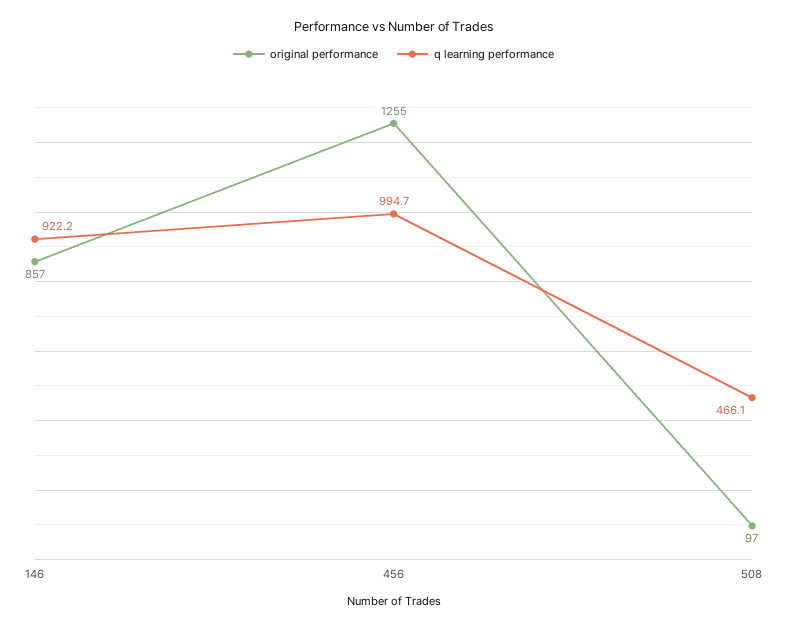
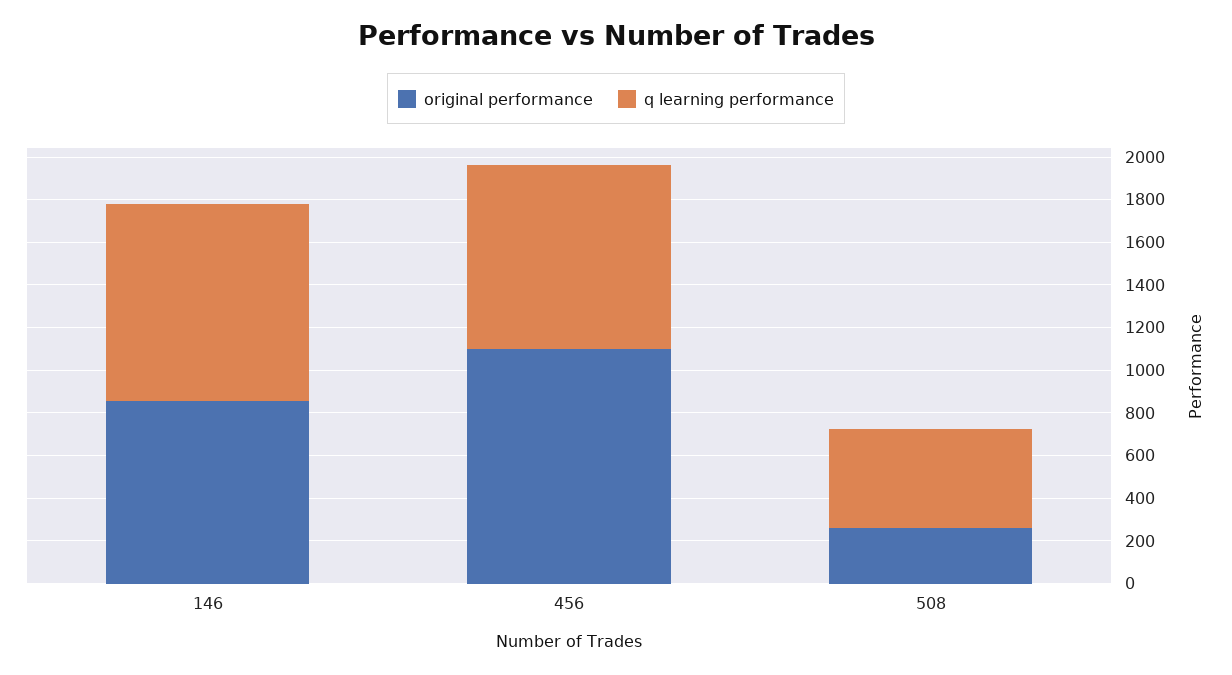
  {
    "original performance": {
      "146": 857,
-     "456": 1255,
+     "456": 1100,
-     "508": 97
+     "508": 250
    },
    "q learning performance": {
      "146": 922.2,
-     "456": 994.7,
+     "456": 850,
      "508": 466.1
    }
  }

